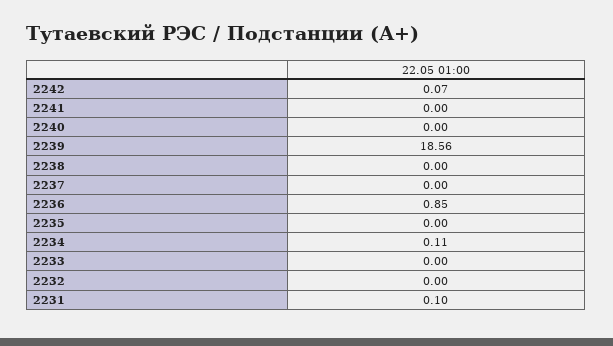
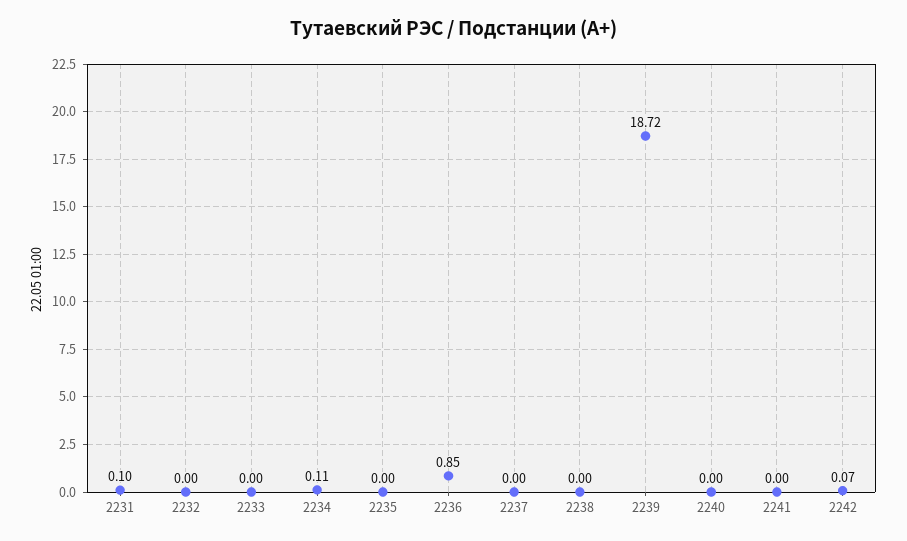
  {
    "2242": 0.07,
    "2241": 0,
    "2240": 0,
-   "2239": 18.56,
+   "2239": 18.72,
    "2238": 0,
    "2237": 0,
    "2236": 0.85,
    "2235": 0,
    "2234": 0.11,
    "2233": 0,
    "2232": 0,
    "2231": 0.1
  }

